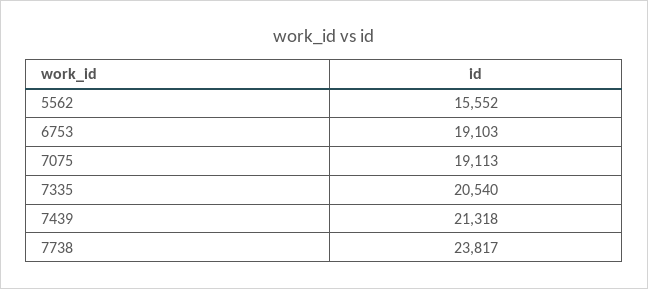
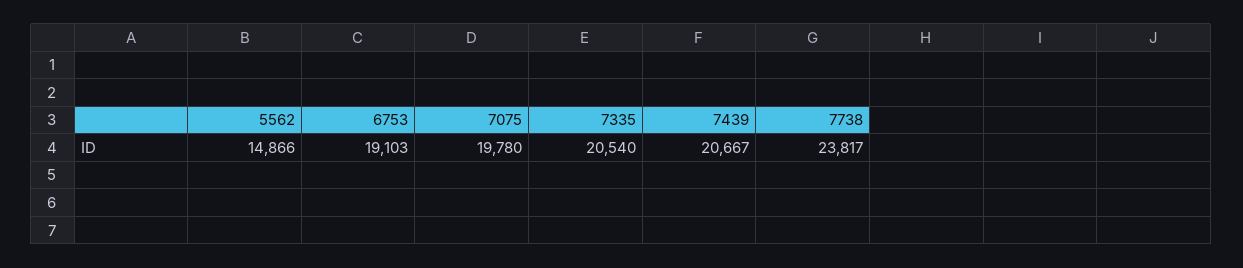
  {
-   "5562": 15552,
+   "5562": 14866,
    "6753": 19103,
-   "7075": 19113,
+   "7075": 19780,
    "7335": 20540,
-   "7439": 21318,
+   "7439": 20667,
    "7738": 23817
  }

